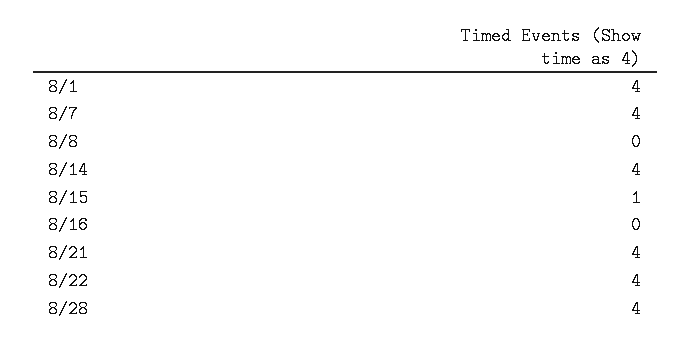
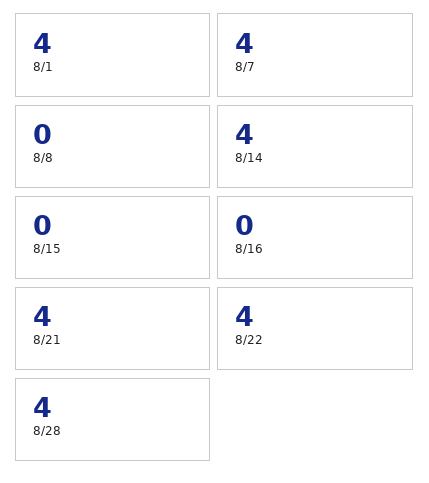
  {
    "8/1": 4,
    "8/7": 4,
    "8/8": 0,
    "8/14": 4,
-   "8/15": 1,
+   "8/15": 0,
    "8/16": 0,
    "8/21": 4,
    "8/22": 4,
    "8/28": 4
  }

